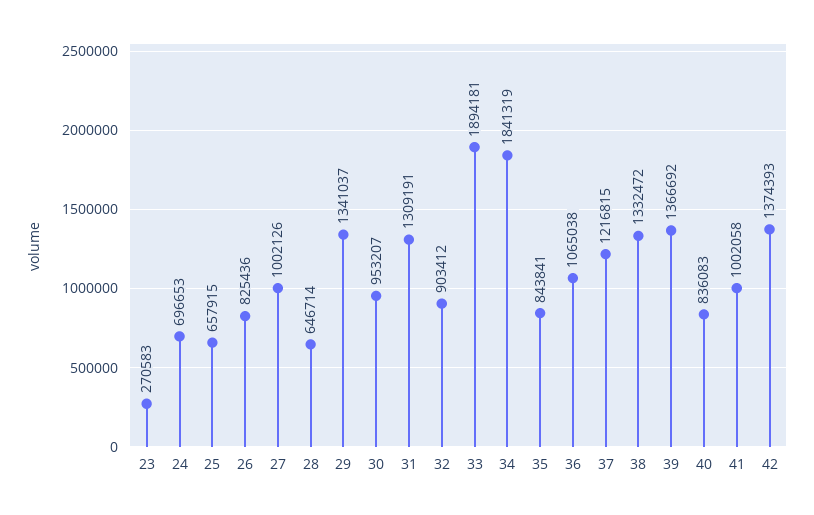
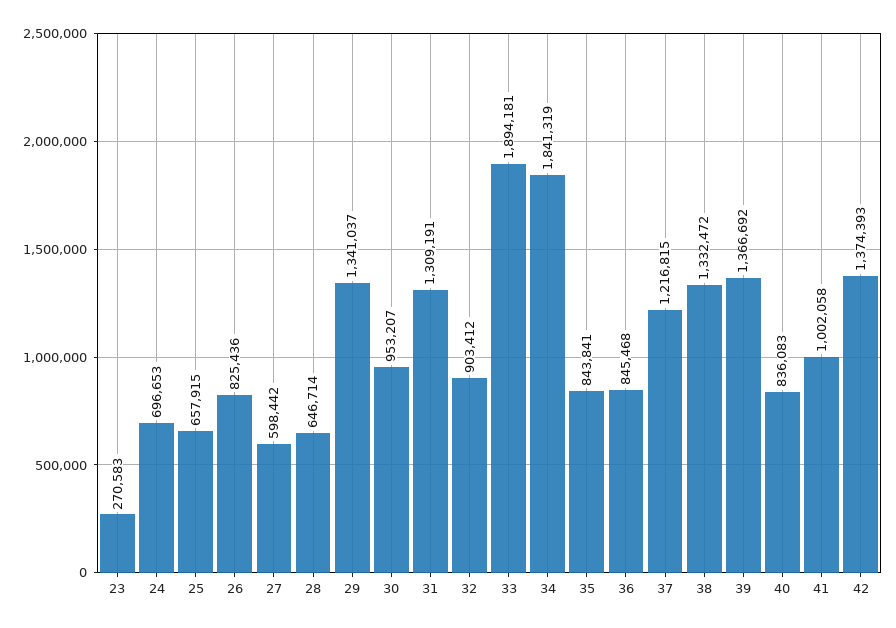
  {
    "23": 270583,
    "24": 696653,
    "25": 657915,
    "26": 825436,
-   "27": 1002126,
+   "27": 598442,
    "28": 646714,
    "29": 1341037,
    "30": 953207,
    "31": 1309191,
    "32": 903412,
    "33": 1894181,
    "34": 1841319,
    "35": 843841,
-   "36": 1065038,
+   "36": 845468,
    "37": 1216815,
    "38": 1332472,
    "39": 1366692,
    "40": 836083,
    "41": 1002058,
    "42": 1374393
  }

